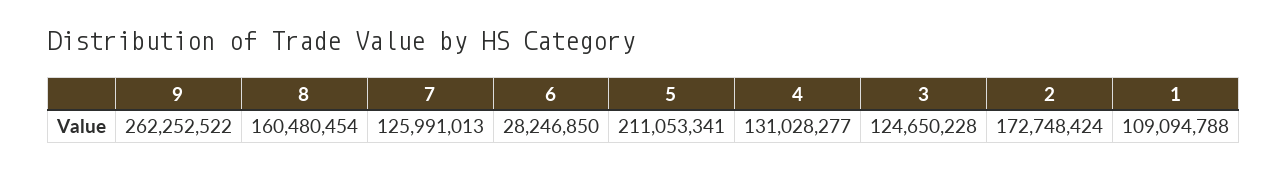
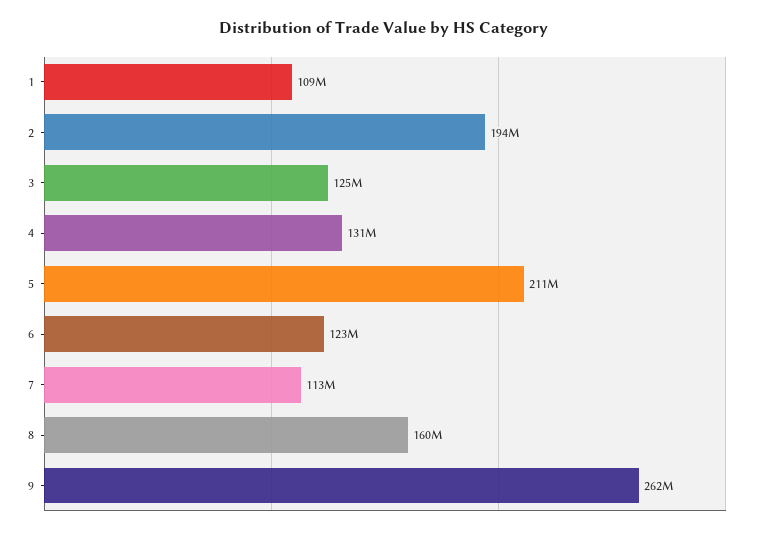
  {
    "9": 262252522,
    "8": 160480454,
-   "7": 125991013,
+   "7": 113000000,
-   "6": 28246850,
+   "6": 123000000,
    "5": 211053341,
    "4": 131028277,
    "3": 124650228,
-   "2": 172748424,
+   "2": 194000000,
    "1": 109094788
  }

